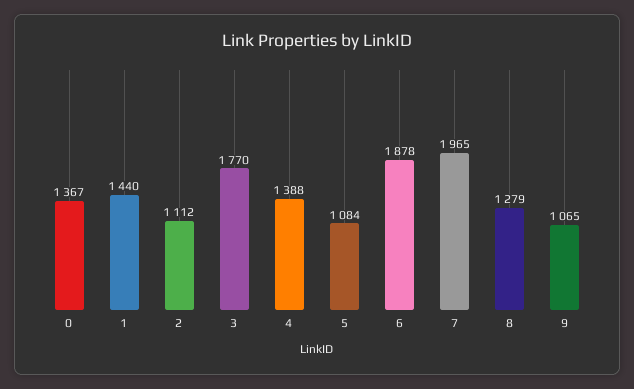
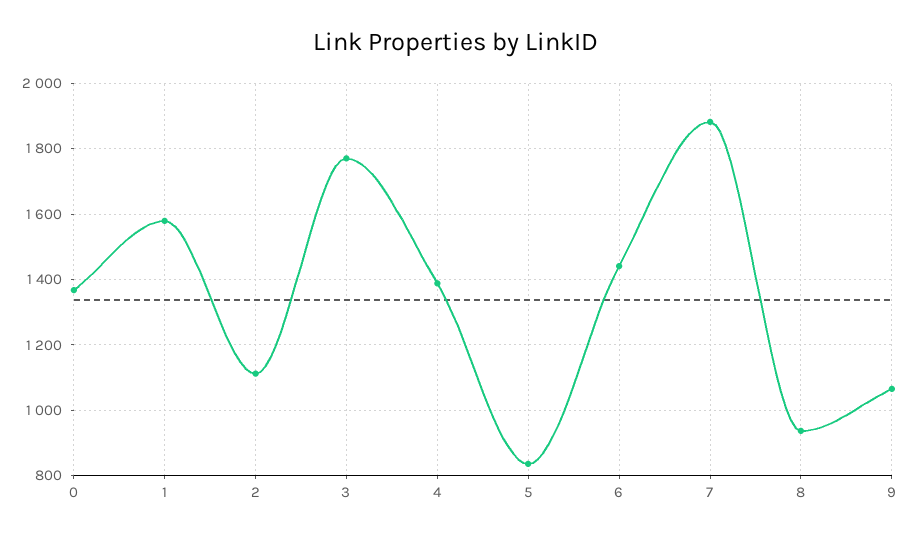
  {
    "0": 1367,
-   "1": 1440,
+   "1": 1580,
    "2": 1112,
    "3": 1770,
    "4": 1388,
-   "5": 1084,
+   "5": 840,
-   "6": 1878,
+   "6": 1440,
-   "7": 1965,
+   "7": 1880,
-   "8": 1279,
+   "8": 940,
    "9": 1065
  }

